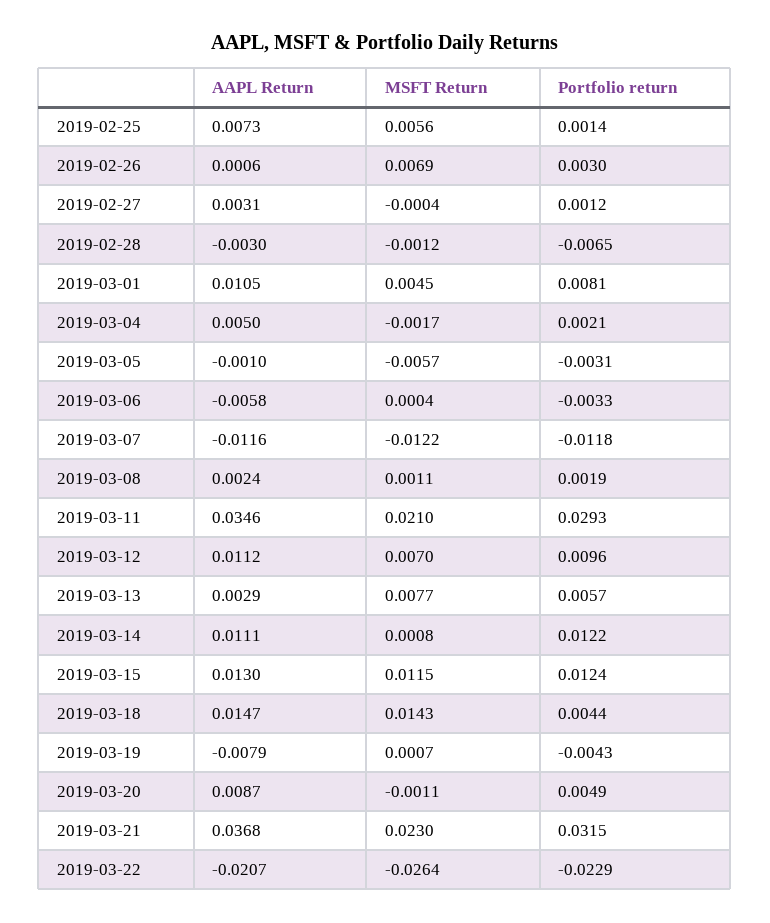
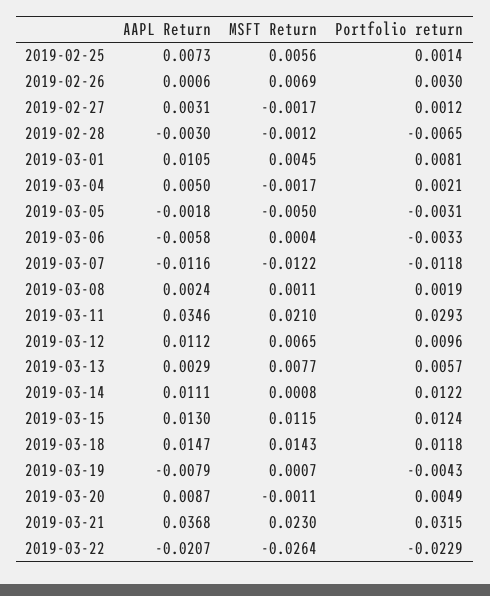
  {
    "AAPL Return": {
      "2019-02-25": 0.0073,
      "2019-02-26": 0.0006,
      "2019-02-27": 0.0031,
      "2019-02-28": -0.003,
      "2019-03-01": 0.0105,
      "2019-03-04": 0.005,
-     "2019-03-05": -0.001,
+     "2019-03-05": -0.0018,
      "2019-03-06": -0.0058,
      "2019-03-07": -0.0116,
      "2019-03-08": 0.0024,
      "2019-03-11": 0.0346,
      "2019-03-12": 0.0112,
      "2019-03-13": 0.0029,
      "2019-03-14": 0.0111,
      "2019-03-15": 0.013,
      "2019-03-18": 0.0147,
      "2019-03-19": -0.0079,
      "2019-03-20": 0.0087,
      "2019-03-21": 0.0368,
      "2019-03-22": -0.0207
    },
    "MSFT Return": {
      "2019-02-25": 0.0056,
      "2019-02-26": 0.0069,
-     "2019-02-27": -0.0004,
+     "2019-02-27": -0.0017,
      "2019-02-28": -0.0012,
      "2019-03-01": 0.0045,
      "2019-03-04": -0.0017,
-     "2019-03-05": -0.0057,
+     "2019-03-05": -0.005,
      "2019-03-06": 0.0004,
      "2019-03-07": -0.0122,
      "2019-03-08": 0.0011,
      "2019-03-11": 0.021,
-     "2019-03-12": 0.007,
+     "2019-03-12": 0.0065,
      "2019-03-13": 0.0077,
      "2019-03-14": 0.0008,
      "2019-03-15": 0.0115,
      "2019-03-18": 0.0143,
      "2019-03-19": 0.0007,
      "2019-03-20": -0.0011,
      "2019-03-21": 0.023,
      "2019-03-22": -0.0264
    },
    "Portfolio return": {
      "2019-02-25": 0.0014,
      "2019-02-26": 0.003,
      "2019-02-27": 0.0012,
      "2019-02-28": -0.0065,
      "2019-03-01": 0.0081,
      "2019-03-04": 0.0021,
      "2019-03-05": -0.0031,
      "2019-03-06": -0.0033,
      "2019-03-07": -0.0118,
      "2019-03-08": 0.0019,
      "2019-03-11": 0.0293,
      "2019-03-12": 0.0096,
      "2019-03-13": 0.0057,
      "2019-03-14": 0.0122,
      "2019-03-15": 0.0124,
-     "2019-03-18": 0.0044,
+     "2019-03-18": 0.0118,
      "2019-03-19": -0.0043,
      "2019-03-20": 0.0049,
      "2019-03-21": 0.0315,
      "2019-03-22": -0.0229
    }
  }

